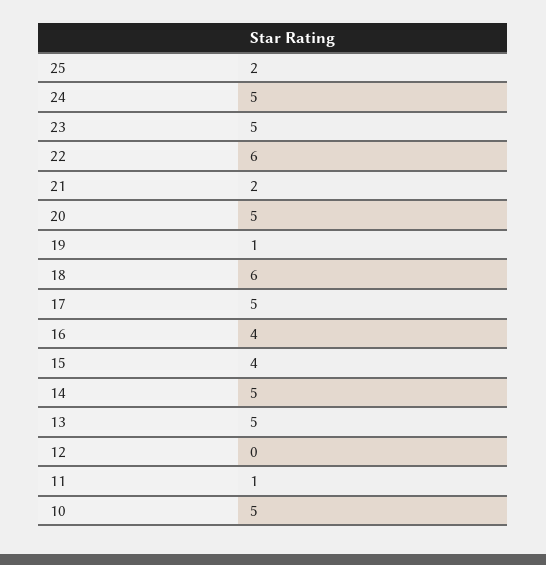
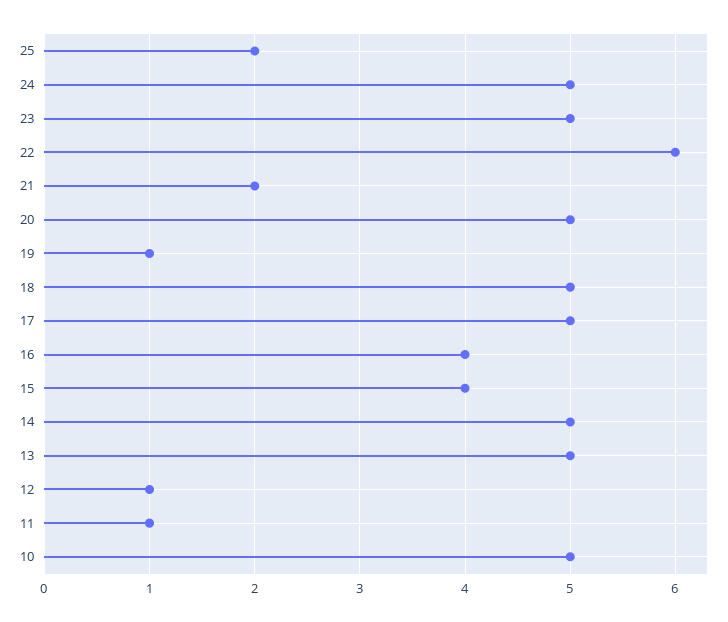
  {
    "25": 2,
    "24": 5,
    "23": 5,
    "22": 6,
    "21": 2,
    "20": 5,
    "19": 1,
-   "18": 6,
+   "18": 5,
    "17": 5,
    "16": 4,
    "15": 4,
    "14": 5,
    "13": 5,
-   "12": 0,
+   "12": 1,
    "11": 1,
    "10": 5
  }

